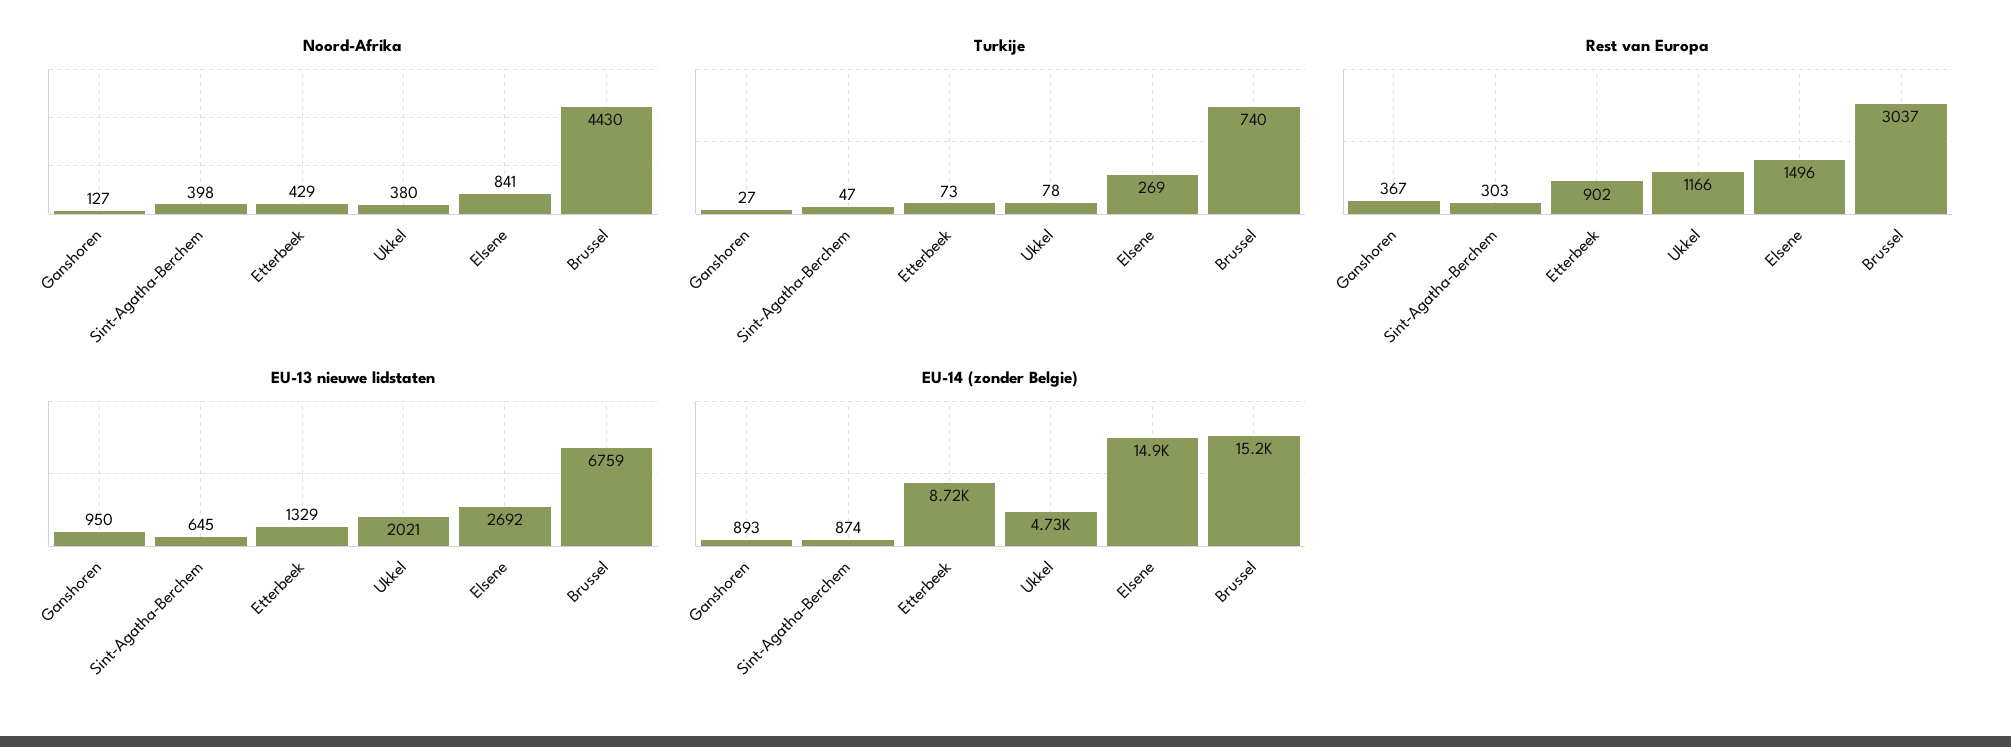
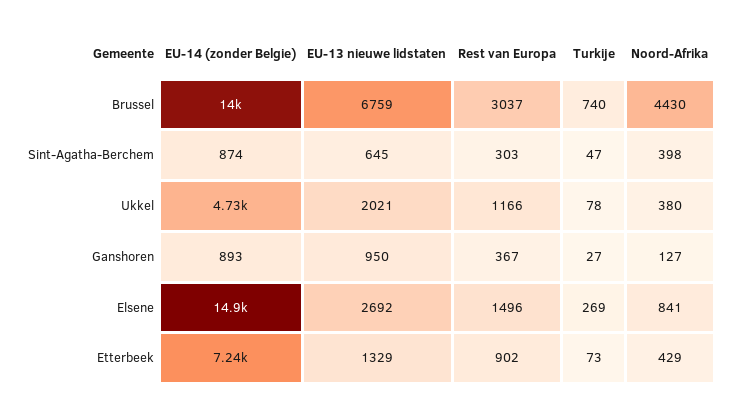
  {
    "Noord-Afrika": {
      "Ganshoren": 127,
      "Sint-Agatha-Berchem": 398,
      "Etterbeek": 429,
      "Ukkel": 380,
      "Elsene": 841,
      "Brussel": 4430
    },
    "Turkije": {
      "Ganshoren": 27,
      "Sint-Agatha-Berchem": 47,
      "Etterbeek": 73,
      "Ukkel": 78,
      "Elsene": 269,
      "Brussel": 740
    },
    "Rest van Europa": {
      "Ganshoren": 367,
      "Sint-Agatha-Berchem": 303,
      "Etterbeek": 902,
      "Ukkel": 1166,
      "Elsene": 1496,
      "Brussel": 3037
    },
    "EU-13 nieuwe lidstaten": {
      "Ganshoren": 950,
      "Sint-Agatha-Berchem": 645,
      "Etterbeek": 1329,
      "Ukkel": 2021,
      "Elsene": 2692,
      "Brussel": 6759
    },
    "EU-14 (zonder Belgie)": {
      "Ganshoren": 893,
      "Sint-Agatha-Berchem": 874,
-     "Etterbeek": 8720,
+     "Etterbeek": 7240,
      "Ukkel": 4730,
      "Elsene": 14900,
-     "Brussel": 15200
+     "Brussel": 14000
    }
  }

